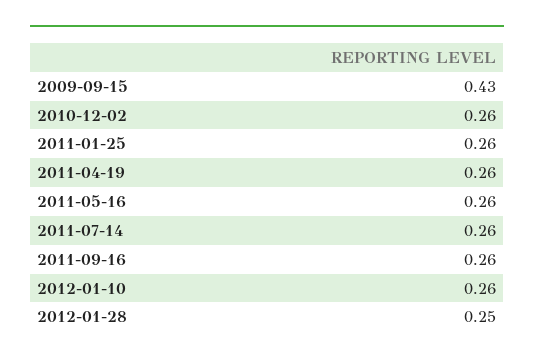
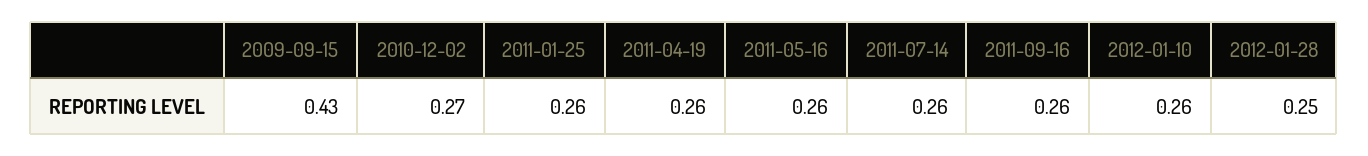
  {
    "2009-09-15": 0.43,
-   "2010-12-02": 0.26,
+   "2010-12-02": 0.27,
    "2011-01-25": 0.26,
    "2011-04-19": 0.26,
    "2011-05-16": 0.26,
    "2011-07-14": 0.26,
    "2011-09-16": 0.26,
    "2012-01-10": 0.26,
    "2012-01-28": 0.25
  }

